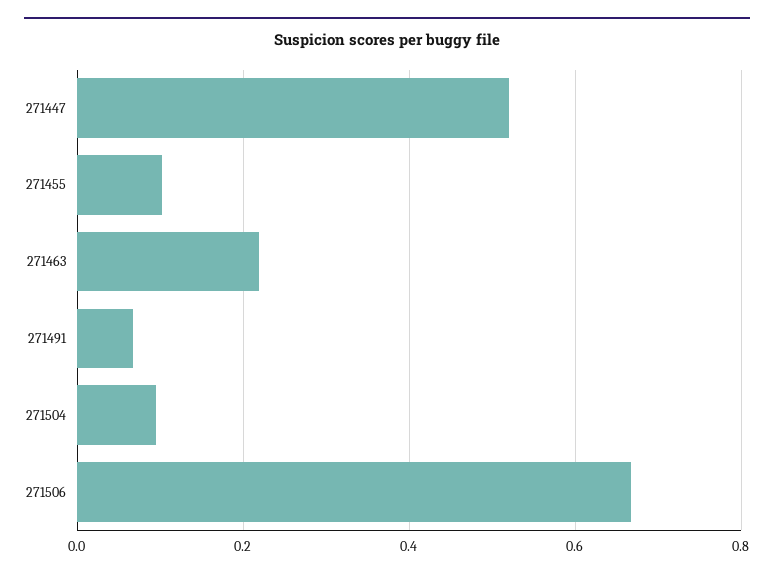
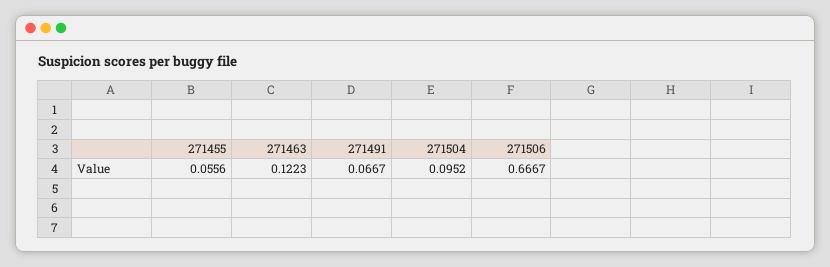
  {
-   "271447": 0.52,
-   "271455": 0.1,
+   "271455": 0.0556,
-   "271463": 0.22,
+   "271463": 0.1223,
    "271491": 0.0667,
    "271504": 0.0952,
    "271506": 0.6667
  }

